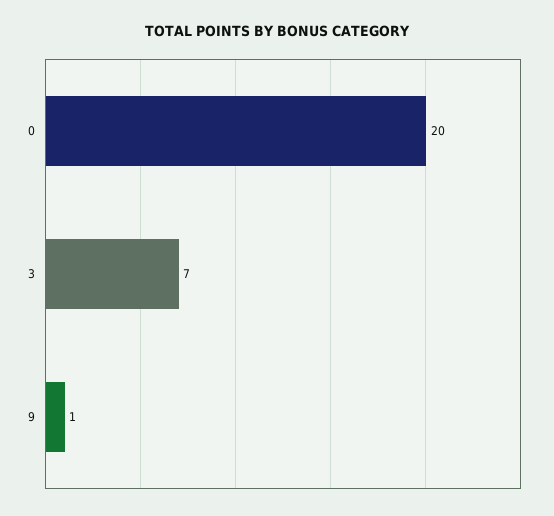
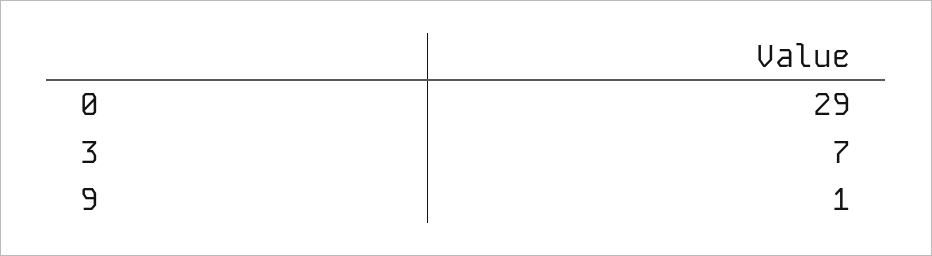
  {
-   "0": 20,
+   "0": 29,
    "3": 7,
    "9": 1
  }

